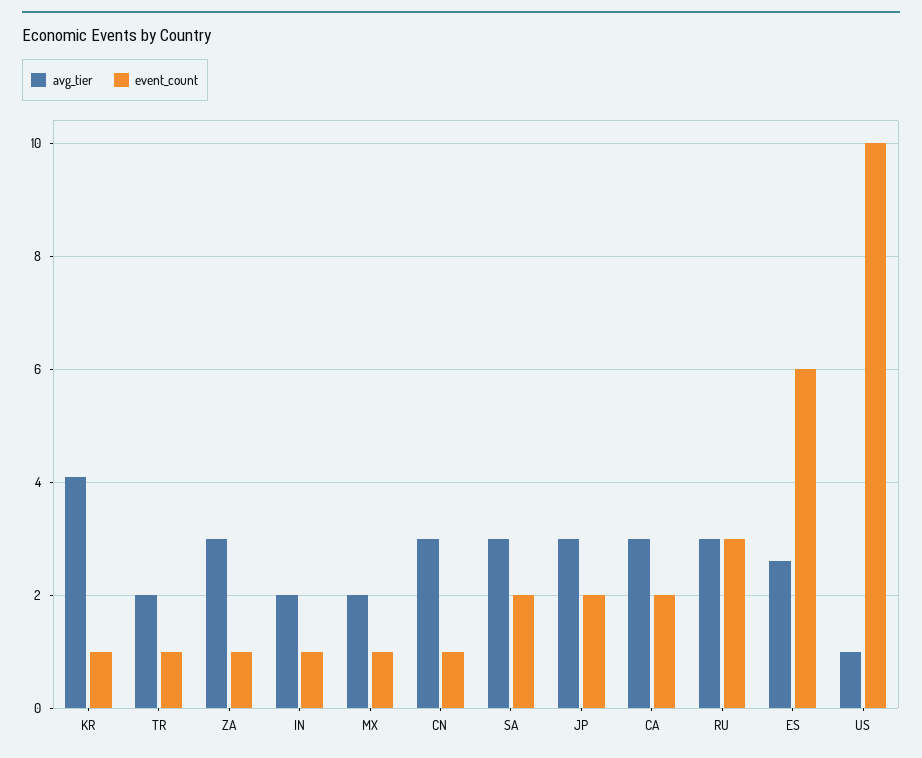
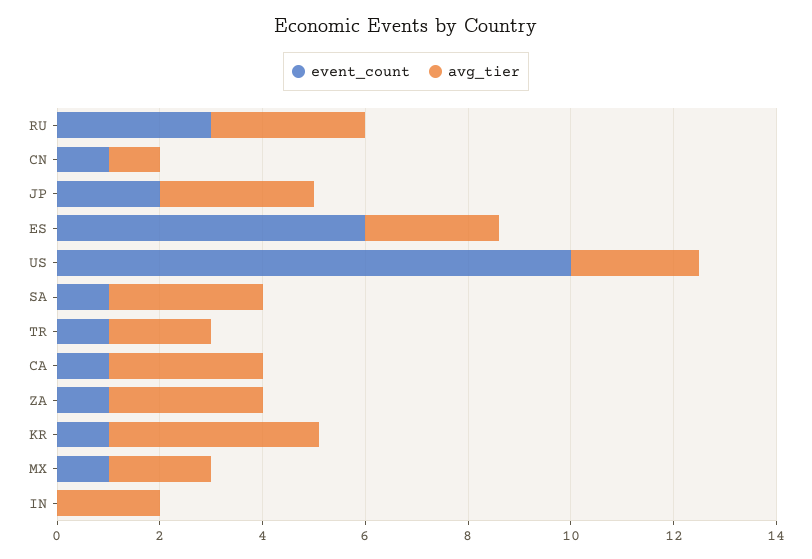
  {
    "avg_tier": {
      "KR": 4,
      "TR": 2,
      "ZA": 3,
      "IN": 2,
      "MX": 2,
-     "CN": 3,
+     "CN": 1,
      "SA": 3,
      "JP": 3,
      "CA": 3,
      "RU": 3,
      "ES": 2.5,
-     "US": 1
+     "US": 2.5
    },
    "event_count": {
      "KR": 1,
      "TR": 1,
      "ZA": 1,
-     "IN": 1,
+     "IN": 0,
      "MX": 1,
      "CN": 1,
-     "SA": 2,
+     "SA": 1,
      "JP": 2,
-     "CA": 2,
+     "CA": 1,
      "RU": 3,
      "ES": 6,
      "US": 10
    }
  }

